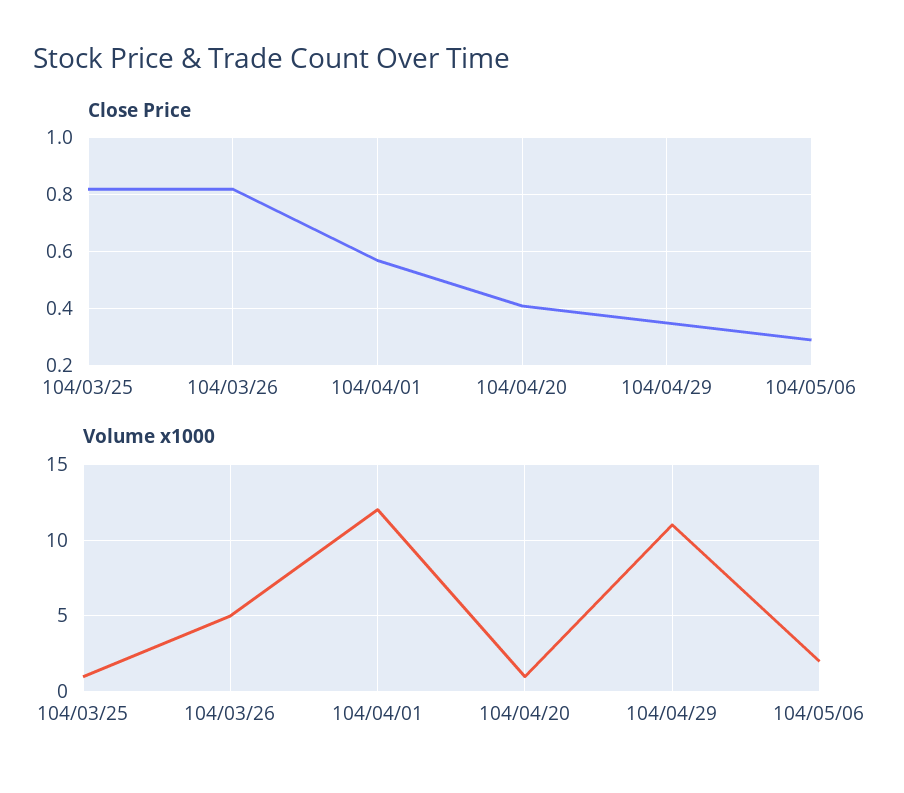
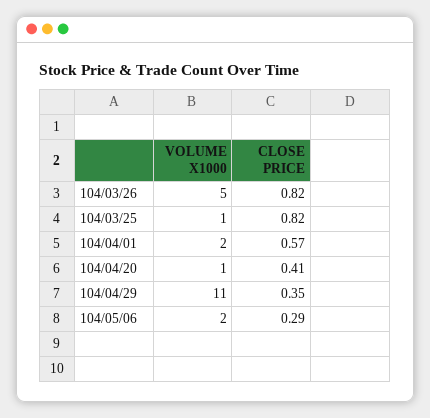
  {
    "Close Price": {
      "104/03/25": 0.82,
      "104/03/26": 0.82,
      "104/04/01": 0.57,
      "104/04/20": 0.41,
      "104/04/29": 0.35,
      "104/05/06": 0.29
    },
    "Volume x1000": {
      "104/03/25": 1,
      "104/03/26": 5,
-     "104/04/01": 12,
+     "104/04/01": 2,
      "104/04/20": 1,
      "104/04/29": 11,
      "104/05/06": 2
    }
  }

